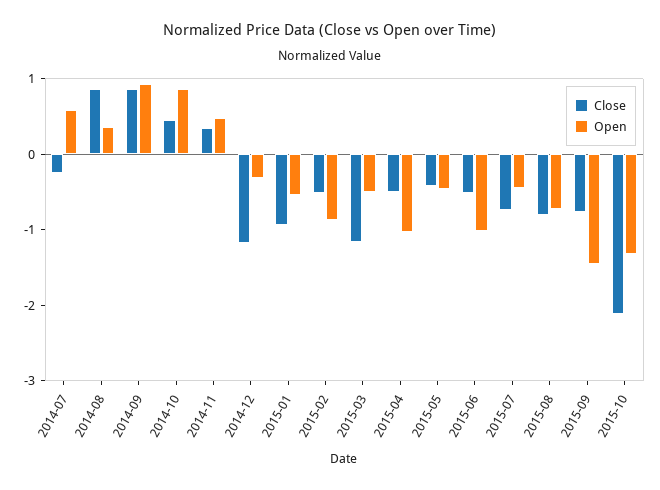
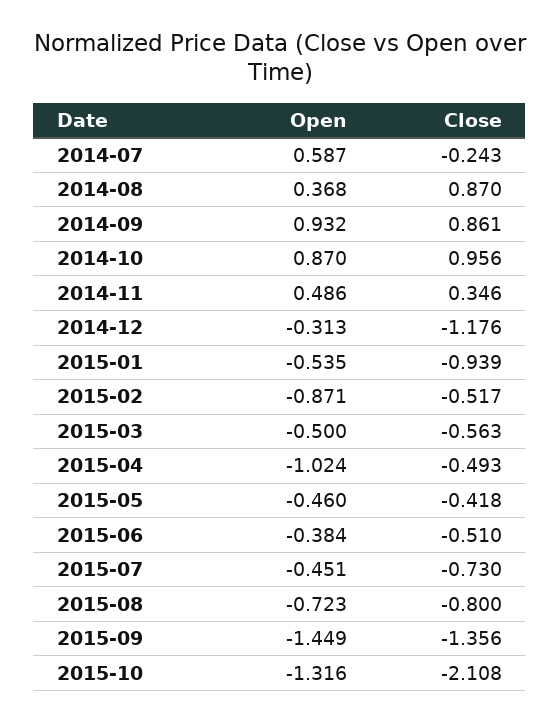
  {
    "Close": {
      "2014-07": -0.243,
      "2014-08": 0.87,
      "2014-09": 0.861,
-     "2014-10": 0.4,
+     "2014-10": 0.956,
      "2014-11": 0.346,
      "2014-12": -1.176,
      "2015-01": -0.939,
      "2015-02": -0.517,
-     "2015-03": -1.2,
+     "2015-03": -0.563,
      "2015-04": -0.493,
      "2015-05": -0.418,
      "2015-06": -0.51,
      "2015-07": -0.73,
      "2015-08": -0.8,
-     "2015-09": -0.8,
+     "2015-09": -1.356,
      "2015-10": -2.108
    },
    "Open": {
      "2014-07": 0.587,
      "2014-08": 0.368,
      "2014-09": 0.932,
      "2014-10": 0.87,
      "2014-11": 0.486,
      "2014-12": -0.313,
      "2015-01": -0.535,
      "2015-02": -0.871,
      "2015-03": -0.5,
      "2015-04": -1.024,
      "2015-05": -0.46,
-     "2015-06": -1,
+     "2015-06": -0.384,
      "2015-07": -0.451,
      "2015-08": -0.723,
      "2015-09": -1.449,
      "2015-10": -1.316
    }
  }

